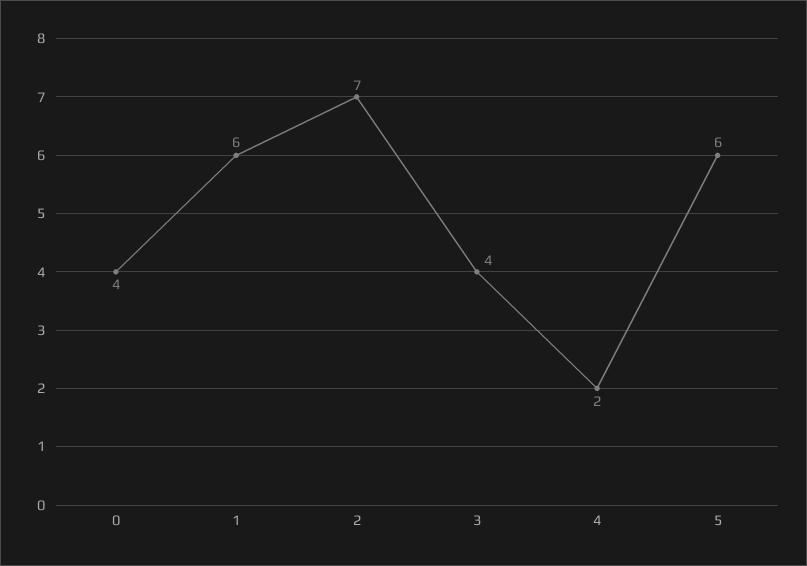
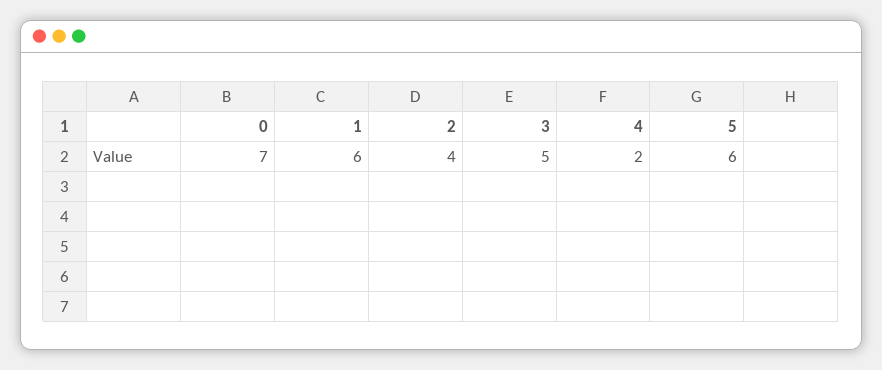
  {
-   "0": 4,
+   "0": 7,
    "1": 6,
-   "2": 7,
+   "2": 4,
-   "3": 4,
+   "3": 5,
    "4": 2,
    "5": 6
  }

